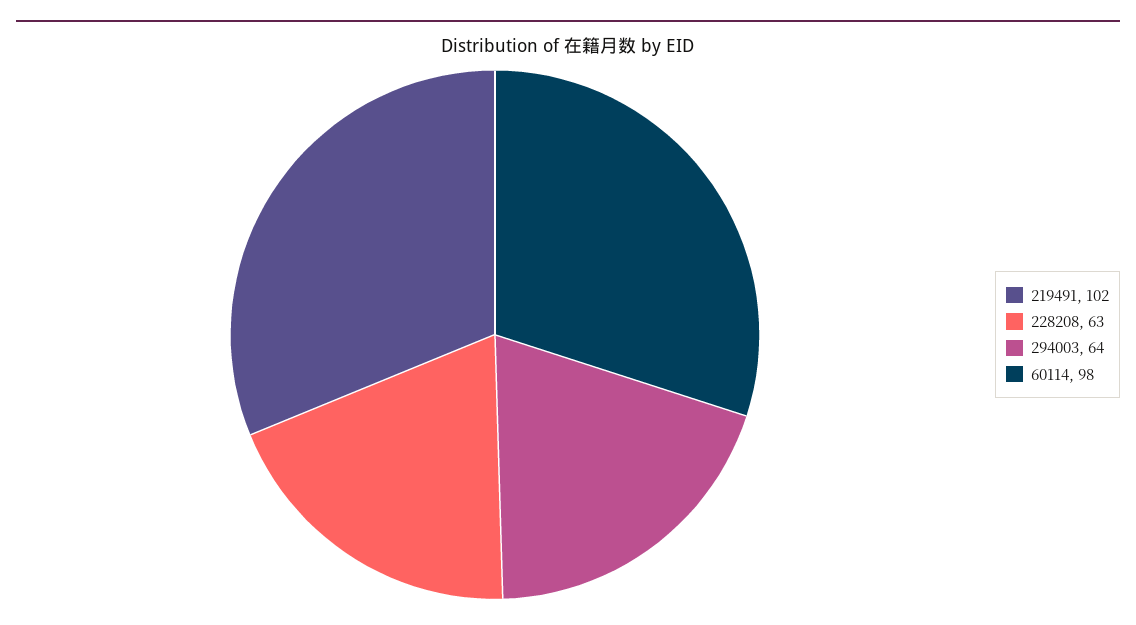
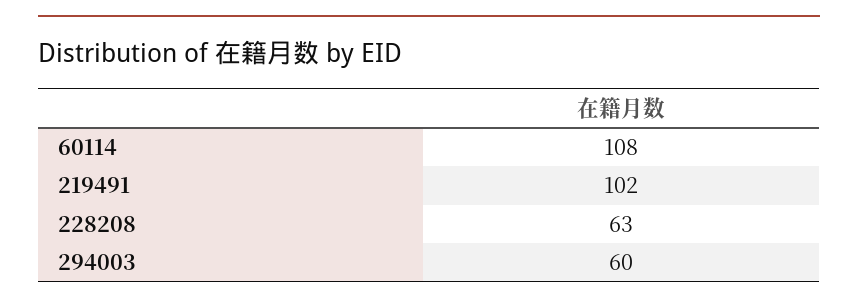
  {
    "219491": 102,
    "228208": 63,
-   "294003": 64,
+   "294003": 60,
-   "60114": 98
+   "60114": 108
  }

